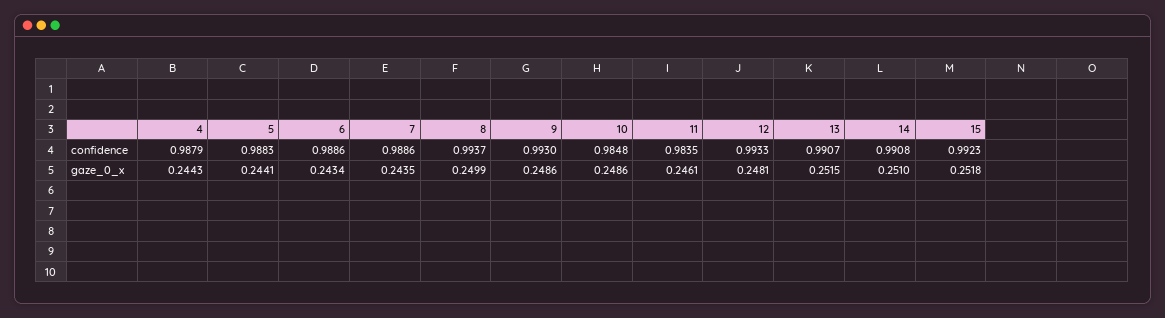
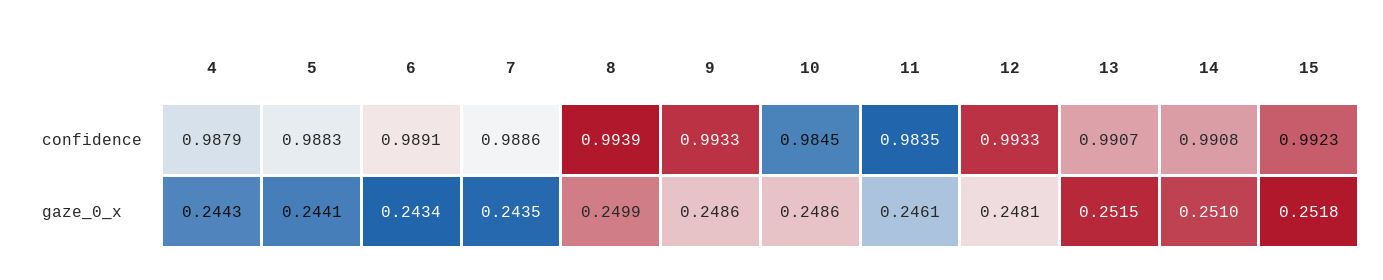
  {
    "4": {
      "confidence": 0.9879,
      "gaze_0_x": 0.2443
    },
    "5": {
      "confidence": 0.9883,
      "gaze_0_x": 0.2441
    },
    "6": {
-     "confidence": 0.9886,
+     "confidence": 0.9891,
      "gaze_0_x": 0.2434
    },
    "7": {
      "confidence": 0.9886,
      "gaze_0_x": 0.2435
    },
    "8": {
-     "confidence": 0.9937,
+     "confidence": 0.9939,
      "gaze_0_x": 0.2499
    },
    "9": {
-     "confidence": 0.993,
+     "confidence": 0.9933,
      "gaze_0_x": 0.2486
    },
    "10": {
-     "confidence": 0.9848,
+     "confidence": 0.9845,
      "gaze_0_x": 0.2486
    },
    "11": {
      "confidence": 0.9835,
      "gaze_0_x": 0.2461
    },
    "12": {
      "confidence": 0.9933,
      "gaze_0_x": 0.2481
    },
    "13": {
      "confidence": 0.9907,
      "gaze_0_x": 0.2515
    },
    "14": {
      "confidence": 0.9908,
      "gaze_0_x": 0.251
    },
    "15": {
      "confidence": 0.9923,
      "gaze_0_x": 0.2518
    }
  }

